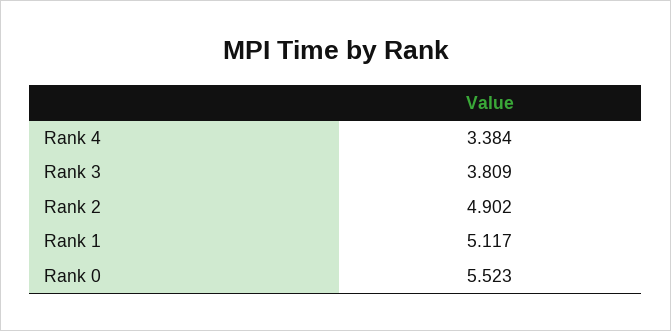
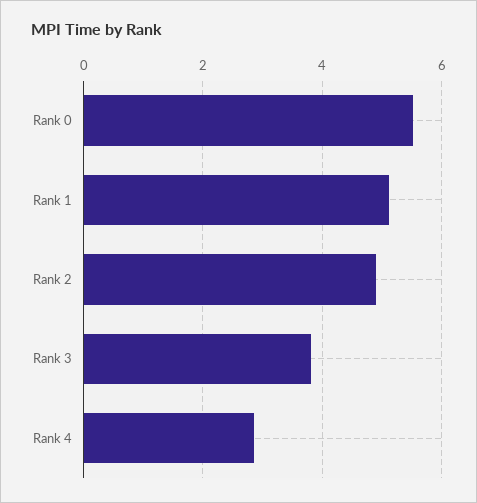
  {
-   "Rank 4": 3.384,
+   "Rank 4": 2.8,
    "Rank 3": 3.809,
    "Rank 2": 4.902,
    "Rank 1": 5.117,
    "Rank 0": 5.523
  }

